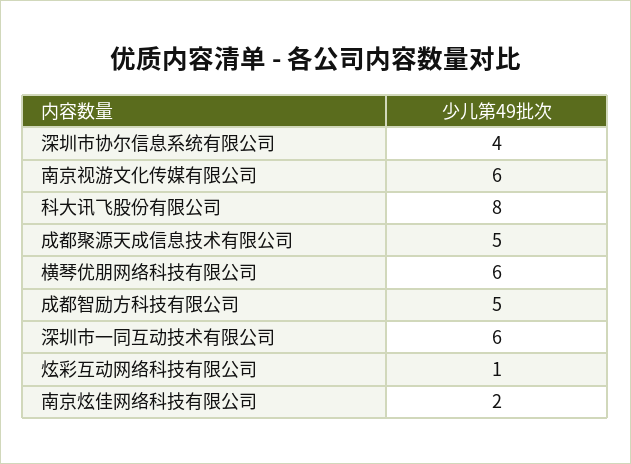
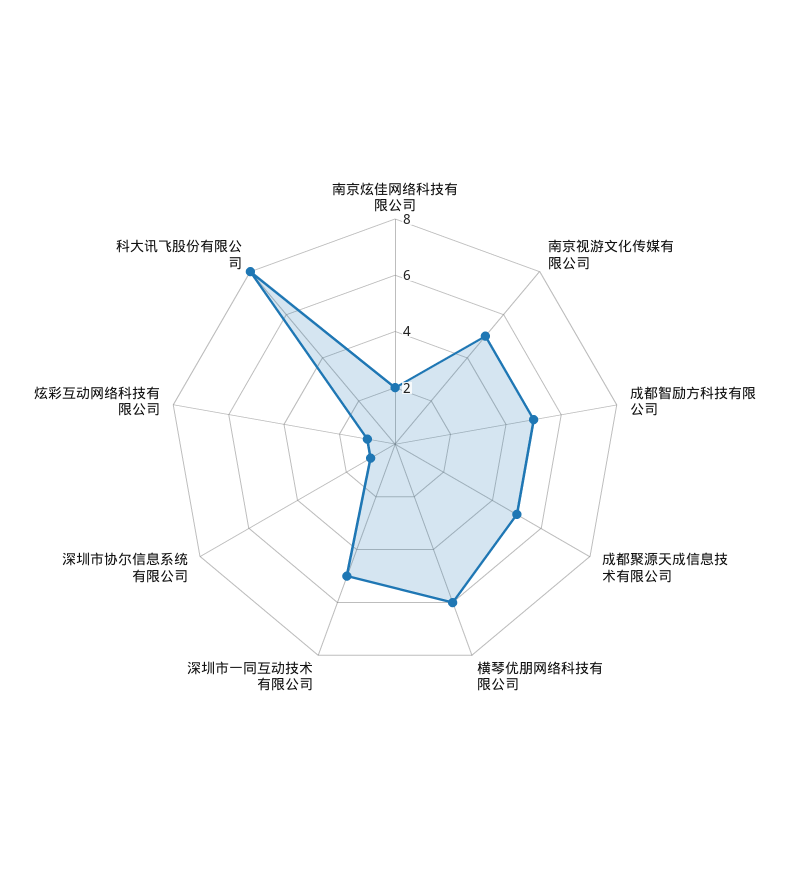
  {
-   "深圳市协尔信息系统有限公司": 4,
+   "深圳市协尔信息系统有限公司": 1,
-   "南京视游文化传媒有限公司": 6,
+   "南京视游文化传媒有限公司": 5,
    "科大讯飞股份有限公司": 8,
    "成都聚源天成信息技术有限公司": 5,
    "横琴优朋网络科技有限公司": 6,
    "成都智励方科技有限公司": 5,
-   "深圳市一同互动技术有限公司": 6,
+   "深圳市一同互动技术有限公司": 5,
    "炫彩互动网络科技有限公司": 1,
    "南京炫佳网络科技有限公司": 2
  }

